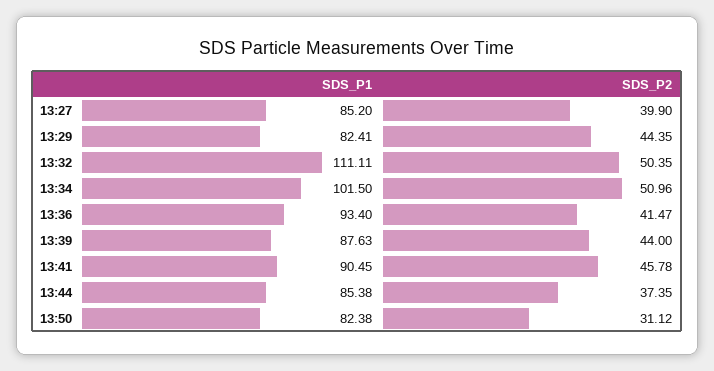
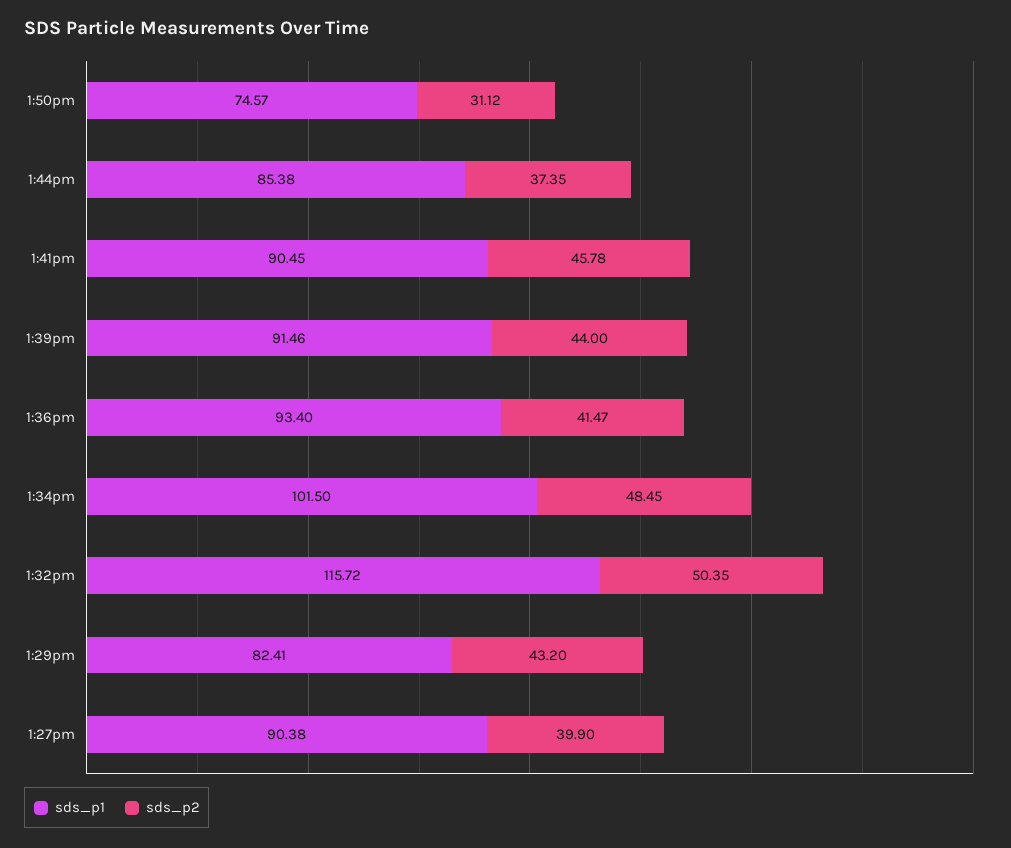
  {
    "SDS_P1": {
-     "13:27": 85.2,
+     "13:27": 90.38,
      "13:29": 82.41,
-     "13:32": 111.11,
+     "13:32": 115.72,
      "13:34": 101.5,
      "13:36": 93.4,
-     "13:39": 87.63,
+     "13:39": 91.46,
      "13:41": 90.45,
      "13:44": 85.38,
-     "13:50": 82.38
+     "13:50": 74.57
    },
    "SDS_P2": {
      "13:27": 39.9,
-     "13:29": 44.35,
+     "13:29": 43.2,
      "13:32": 50.35,
-     "13:34": 50.96,
+     "13:34": 48.45,
      "13:36": 41.47,
      "13:39": 44,
      "13:41": 45.78,
      "13:44": 37.35,
      "13:50": 31.12
    }
  }

